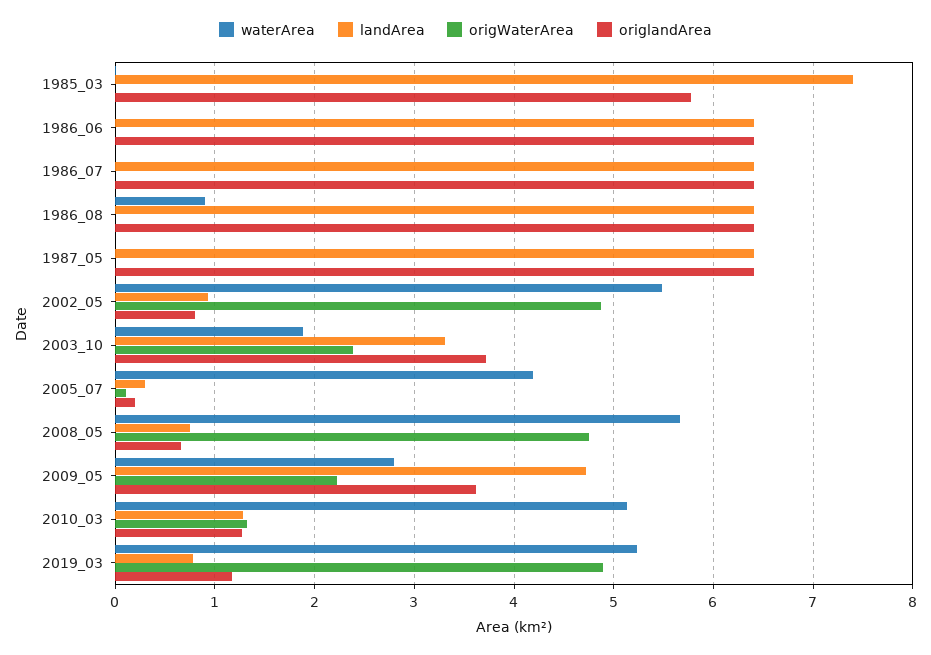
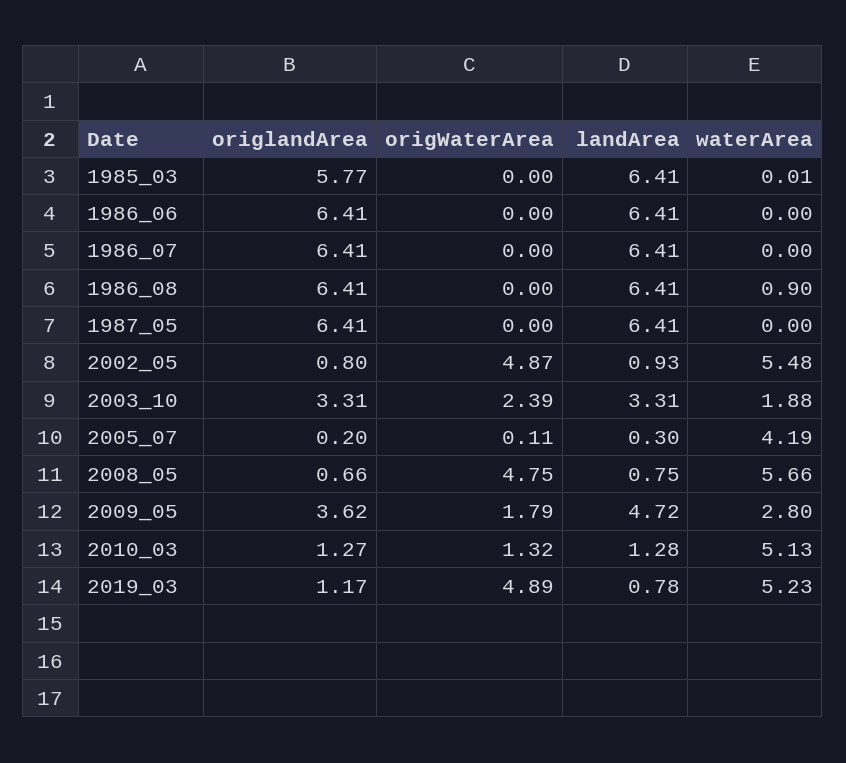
  {
    "waterArea": {
      "1985_03": 0.01,
      "1986_06": 0,
      "1986_07": 0,
      "1986_08": 0.9,
      "1987_05": 0,
      "2002_05": 5.48,
      "2003_10": 1.88,
      "2005_07": 4.19,
      "2008_05": 5.66,
      "2009_05": 2.8,
      "2010_03": 5.13,
      "2019_03": 5.23
    },
    "landArea": {
-     "1985_03": 7.4,
+     "1985_03": 6.41,
      "1986_06": 6.41,
      "1986_07": 6.41,
      "1986_08": 6.41,
      "1987_05": 6.41,
      "2002_05": 0.93,
      "2003_10": 3.31,
      "2005_07": 0.3,
      "2008_05": 0.75,
      "2009_05": 4.72,
      "2010_03": 1.28,
      "2019_03": 0.78
    },
    "origWaterArea": {
      "1985_03": 0,
      "1986_06": 0,
      "1986_07": 0,
      "1986_08": 0,
      "1987_05": 0,
      "2002_05": 4.87,
      "2003_10": 2.39,
      "2005_07": 0.11,
      "2008_05": 4.75,
-     "2009_05": 2.2,
+     "2009_05": 1.79,
      "2010_03": 1.32,
      "2019_03": 4.89
    },
    "origlandArea": {
      "1985_03": 5.77,
      "1986_06": 6.41,
      "1986_07": 6.41,
      "1986_08": 6.41,
      "1987_05": 6.41,
      "2002_05": 0.8,
-     "2003_10": 3.7,
+     "2003_10": 3.31,
      "2005_07": 0.2,
      "2008_05": 0.66,
      "2009_05": 3.62,
      "2010_03": 1.27,
      "2019_03": 1.17
    }
  }

